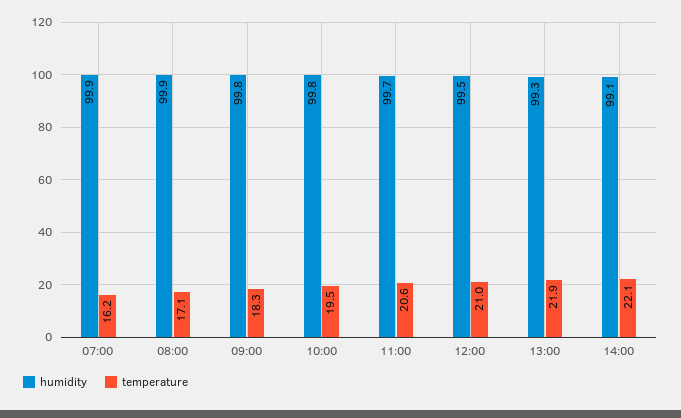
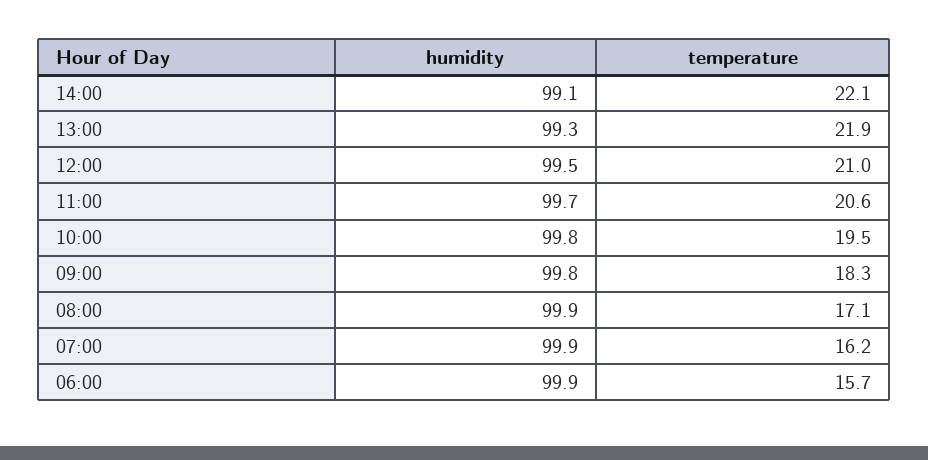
  {
    "humidity": {
      "07:00": 99.9,
      "08:00": 99.9,
      "09:00": 99.8,
      "10:00": 99.8,
      "11:00": 99.7,
      "12:00": 99.5,
      "13:00": 99.3,
-     "14:00": 99.1
+     "14:00": 99.1,
+     "06:00": 99.9
    },
    "temperature": {
      "07:00": 16.2,
      "08:00": 17.1,
      "09:00": 18.3,
      "10:00": 19.5,
      "11:00": 20.6,
      "12:00": 21,
      "13:00": 21.9,
-     "14:00": 22.1
+     "14:00": 22.1,
+     "06:00": 15.7
    }
  }

